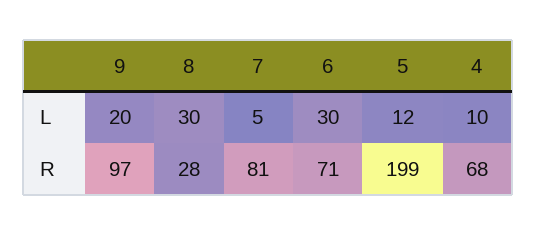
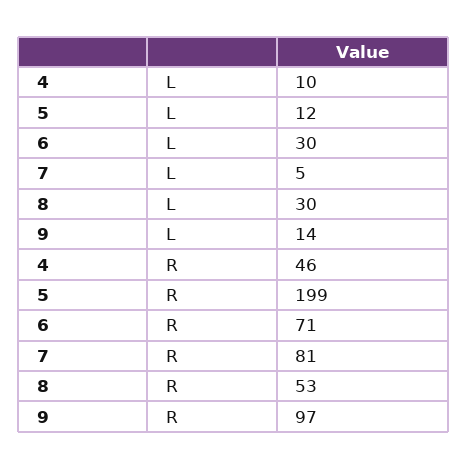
  {
    "9": {
-     "L": 20,
+     "L": 14,
      "R": 97
    },
    "8": {
      "L": 30,
-     "R": 28
+     "R": 53
    },
    "7": {
      "L": 5,
      "R": 81
    },
    "6": {
      "L": 30,
      "R": 71
    },
    "5": {
      "L": 12,
      "R": 199
    },
    "4": {
      "L": 10,
-     "R": 68
+     "R": 46
    }
  }

